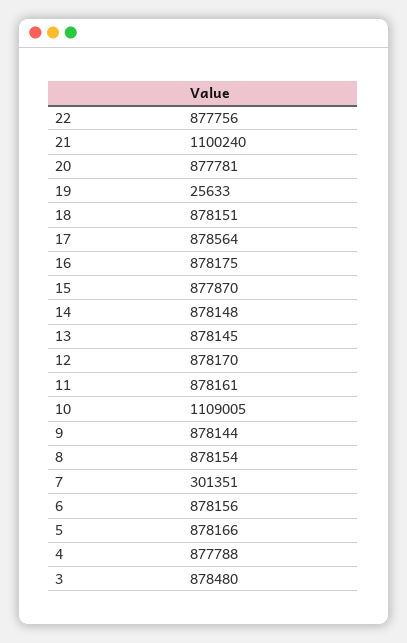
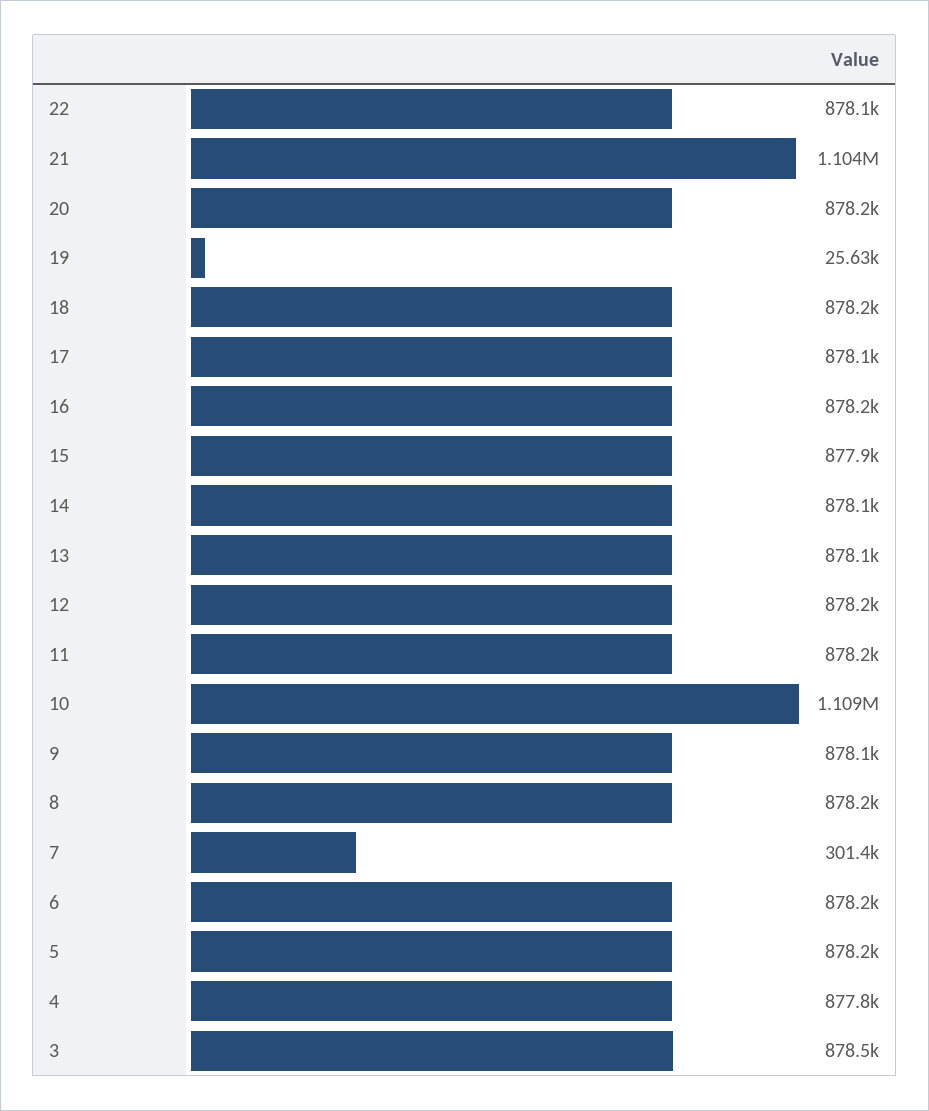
  {
-   "22": 877756,
+   "22": 878100,
-   "21": 1100240,
+   "21": 1104000,
-   "20": 877781,
+   "20": 878200,
    "19": 25633,
    "18": 878151,
-   "17": 878564,
+   "17": 878100,
    "16": 878175,
    "15": 877870,
    "14": 878148,
    "13": 878145,
    "12": 878170,
    "11": 878161,
    "10": 1109005,
    "9": 878144,
    "8": 878154,
    "7": 301351,
    "6": 878156,
    "5": 878166,
    "4": 877788,
    "3": 878480
  }

